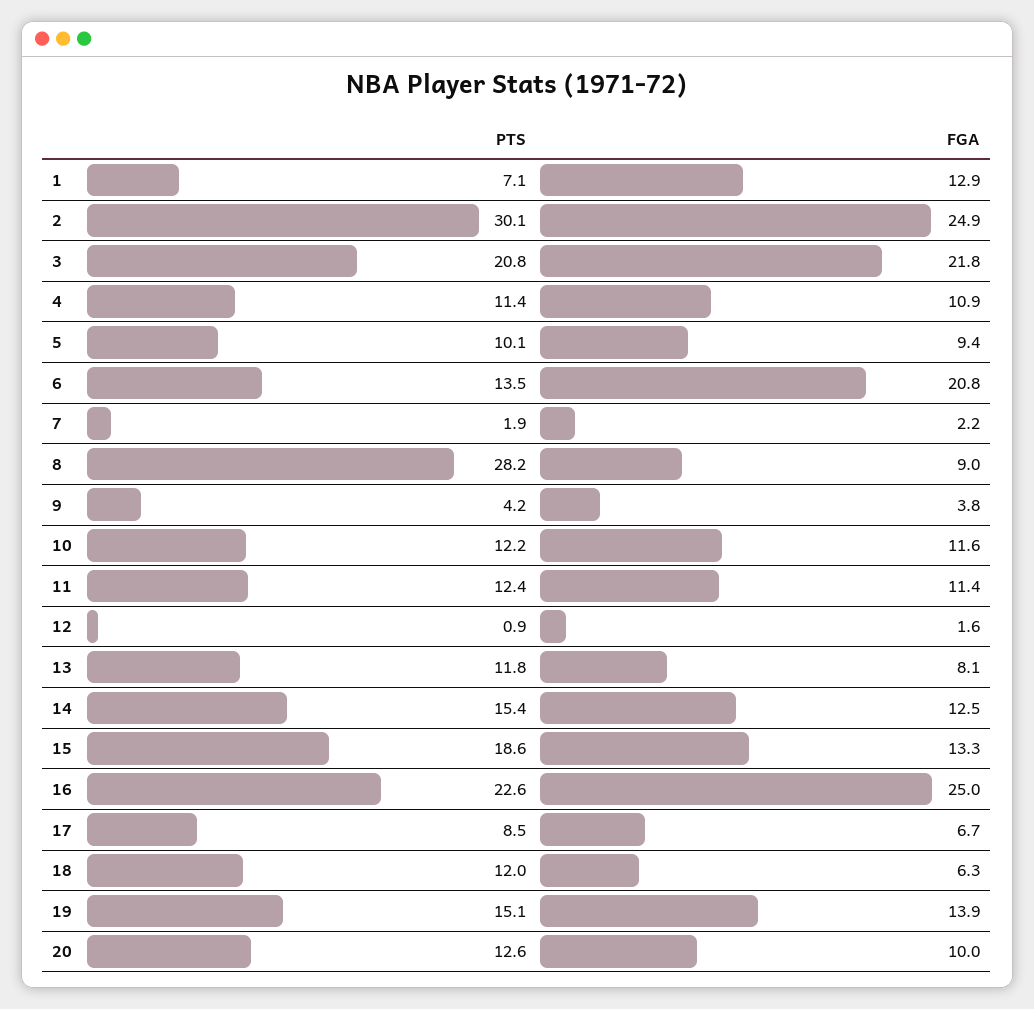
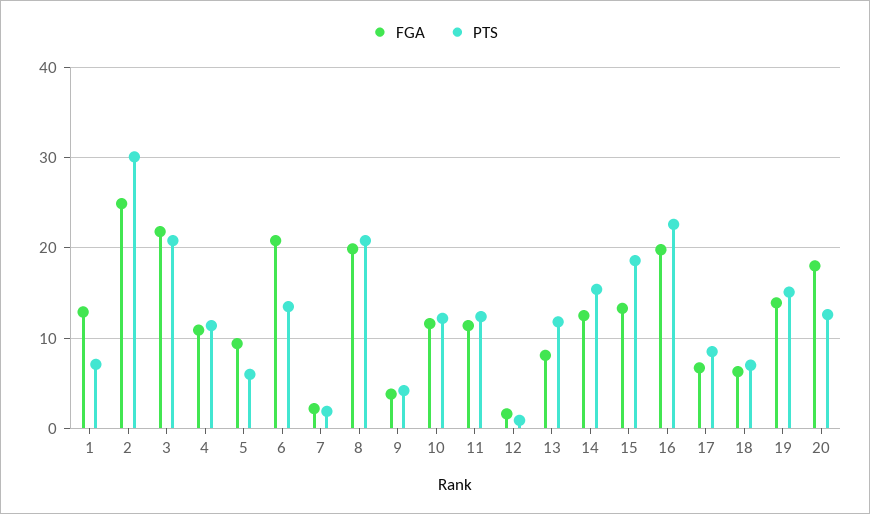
  {
    "PTS": {
      "1": 7.1,
      "2": 30.1,
      "3": 20.8,
      "4": 11.4,
-     "5": 10.1,
+     "5": 6,
      "6": 13.5,
      "7": 1.9,
-     "8": 28.2,
+     "8": 21,
      "9": 4.2,
      "10": 12.2,
      "11": 12.4,
      "12": 0.9,
      "13": 11.8,
      "14": 15.4,
      "15": 18.6,
      "16": 22.6,
      "17": 8.5,
-     "18": 12,
+     "18": 7,
      "19": 15.1,
      "20": 12.6
    },
    "FGA": {
      "1": 12.9,
      "2": 24.9,
      "3": 21.8,
      "4": 10.9,
      "5": 9.4,
      "6": 20.8,
      "7": 2.2,
-     "8": 9,
+     "8": 20,
      "9": 3.8,
      "10": 11.6,
      "11": 11.4,
      "12": 1.6,
      "13": 8.1,
      "14": 12.5,
      "15": 13.3,
-     "16": 25,
+     "16": 20,
      "17": 6.7,
      "18": 6.3,
      "19": 13.9,
-     "20": 10
+     "20": 18
    }
  }

